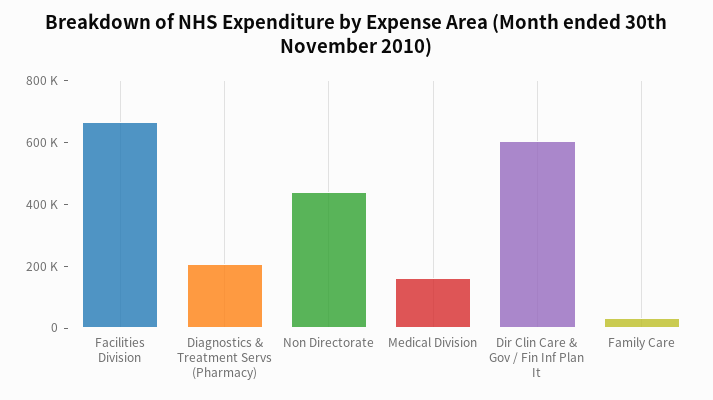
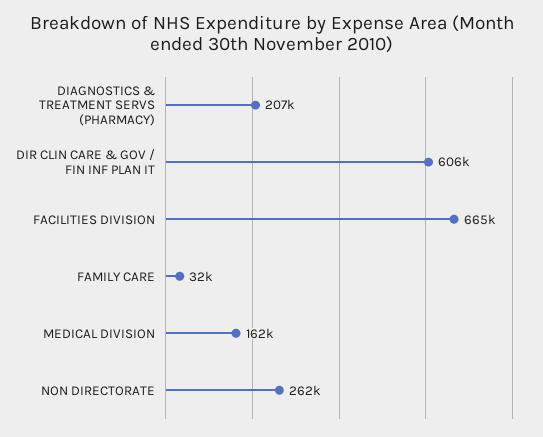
  {
    "Facilities Division": 665000,
    "Diagnostics & Treatment Servs (Pharmacy)": 207000,
-   "Non Directorate": 450000,
+   "Non Directorate": 262000,
    "Medical Division": 162000,
    "Dir Clin Care & Gov / Fin Inf Plan It": 606000,
    "Family Care": 32000
  }

